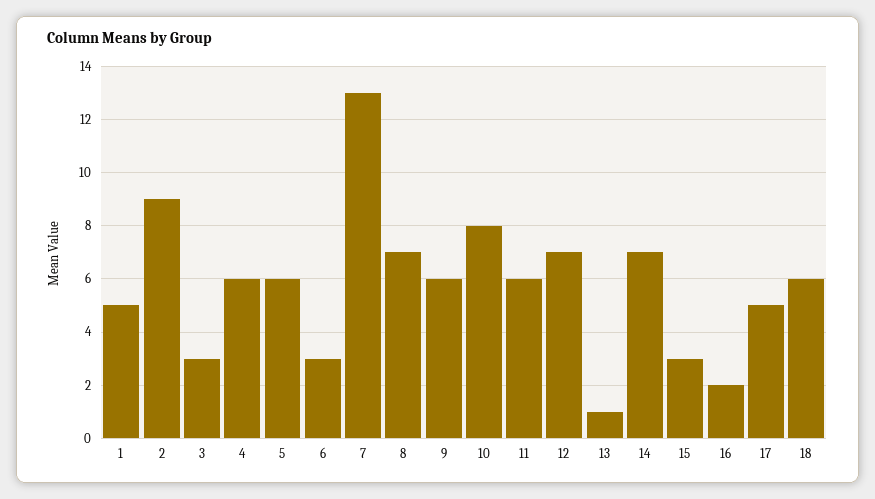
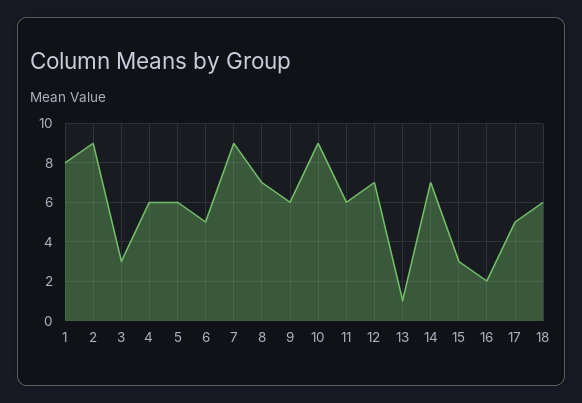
  {
-   "1": 5,
+   "1": 8,
    "2": 9,
    "3": 3,
    "4": 6,
    "5": 6,
-   "6": 3,
+   "6": 5,
-   "7": 13,
+   "7": 9,
    "8": 7,
    "9": 6,
-   "10": 8,
+   "10": 9,
    "11": 6,
    "12": 7,
    "13": 1,
    "14": 7,
    "15": 3,
    "16": 2,
    "17": 5,
    "18": 6
  }

